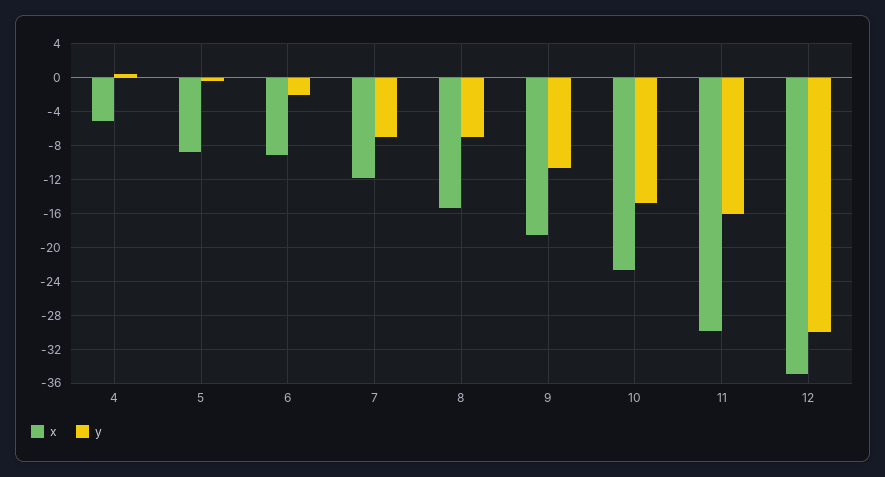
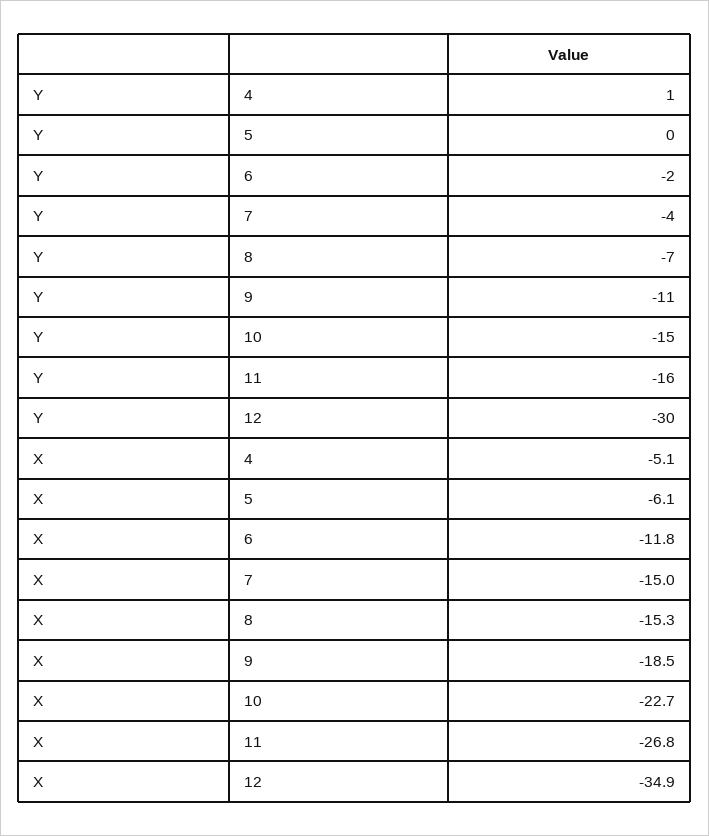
  {
    "x": {
      "4": -5.1,
-     "5": -9,
+     "5": -6.1,
-     "6": -9,
+     "6": -11.8,
-     "7": -12,
+     "7": -15,
      "8": -15.3,
      "9": -18.5,
      "10": -22.7,
-     "11": -30,
+     "11": -26.8,
      "12": -34.9
    },
    "y": {
      "4": 1,
      "5": 0,
      "6": -2,
-     "7": -7,
+     "7": -4,
      "8": -7,
      "9": -11,
      "10": -15,
      "11": -16,
      "12": -30
    }
  }

